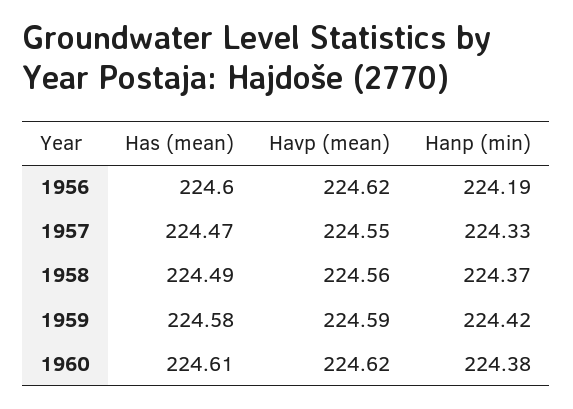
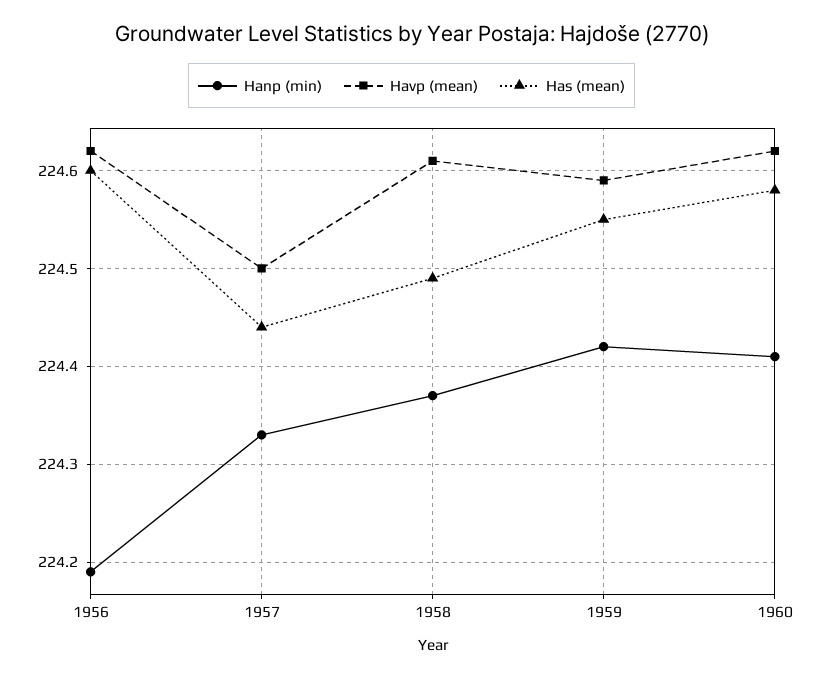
  {
    "Has (mean)": {
      "1956": 224.6,
-     "1957": 224.47,
+     "1957": 224.44,
      "1958": 224.49,
-     "1959": 224.58,
+     "1959": 224.55,
-     "1960": 224.61
+     "1960": 224.58
    },
    "Havp (mean)": {
      "1956": 224.62,
-     "1957": 224.55,
+     "1957": 224.5,
-     "1958": 224.56,
+     "1958": 224.61,
      "1959": 224.59,
      "1960": 224.62
    },
    "Hanp (min)": {
      "1956": 224.19,
      "1957": 224.33,
      "1958": 224.37,
      "1959": 224.42,
-     "1960": 224.38
+     "1960": 224.41
    }
  }

